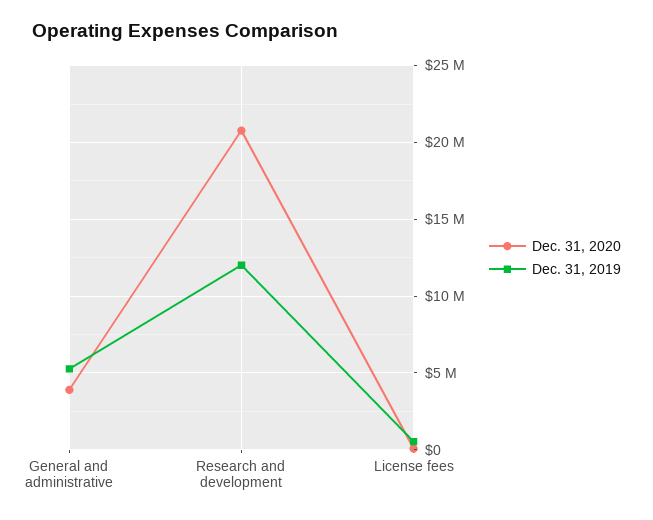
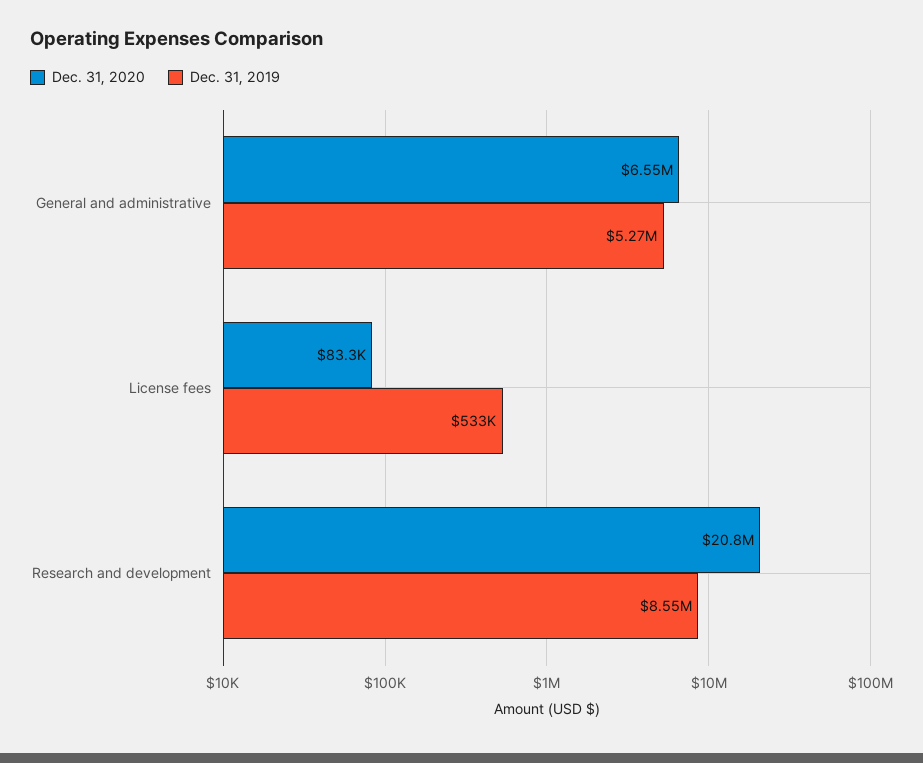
  {
    "Dec. 31, 2020": {
-     "General and administrative": 4000000,
+     "General and administrative": 6550000,
      "Research and development": 20800000,
      "License fees": 83300
    },
    "Dec. 31, 2019": {
      "General and administrative": 5270000,
-     "Research and development": 12000000,
+     "Research and development": 8550000,
      "License fees": 533000
    }
  }

